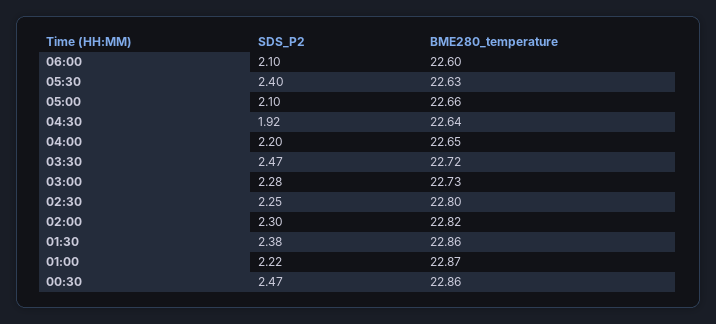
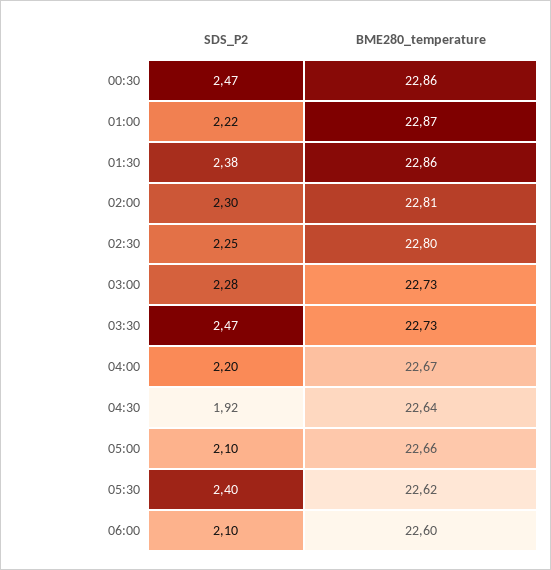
  {
    "SDS_P2": {
      "06:00": 2.1,
      "05:30": 2.4,
      "05:00": 2.1,
      "04:30": 1.92,
      "04:00": 2.2,
      "03:30": 2.47,
      "03:00": 2.28,
      "02:30": 2.25,
      "02:00": 2.3,
      "01:30": 2.38,
      "01:00": 2.22,
      "00:30": 2.47
    },
    "BME280_temperature": {
      "06:00": 22.6,
-     "05:30": 22.63,
+     "05:30": 22.62,
      "05:00": 22.66,
      "04:30": 22.64,
-     "04:00": 22.65,
+     "04:00": 22.67,
-     "03:30": 22.72,
+     "03:30": 22.73,
      "03:00": 22.73,
      "02:30": 22.8,
-     "02:00": 22.82,
+     "02:00": 22.81,
      "01:30": 22.86,
      "01:00": 22.87,
      "00:30": 22.86
    }
  }

